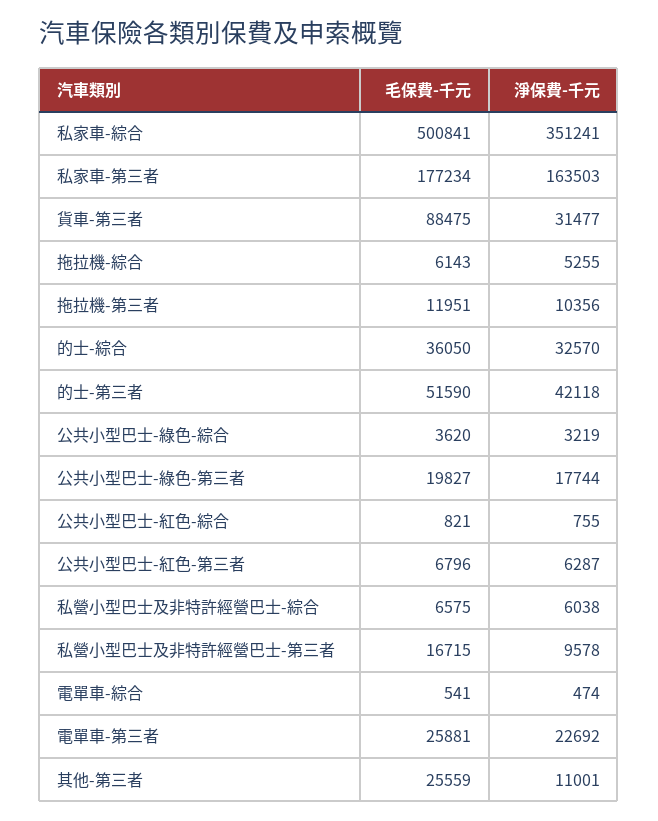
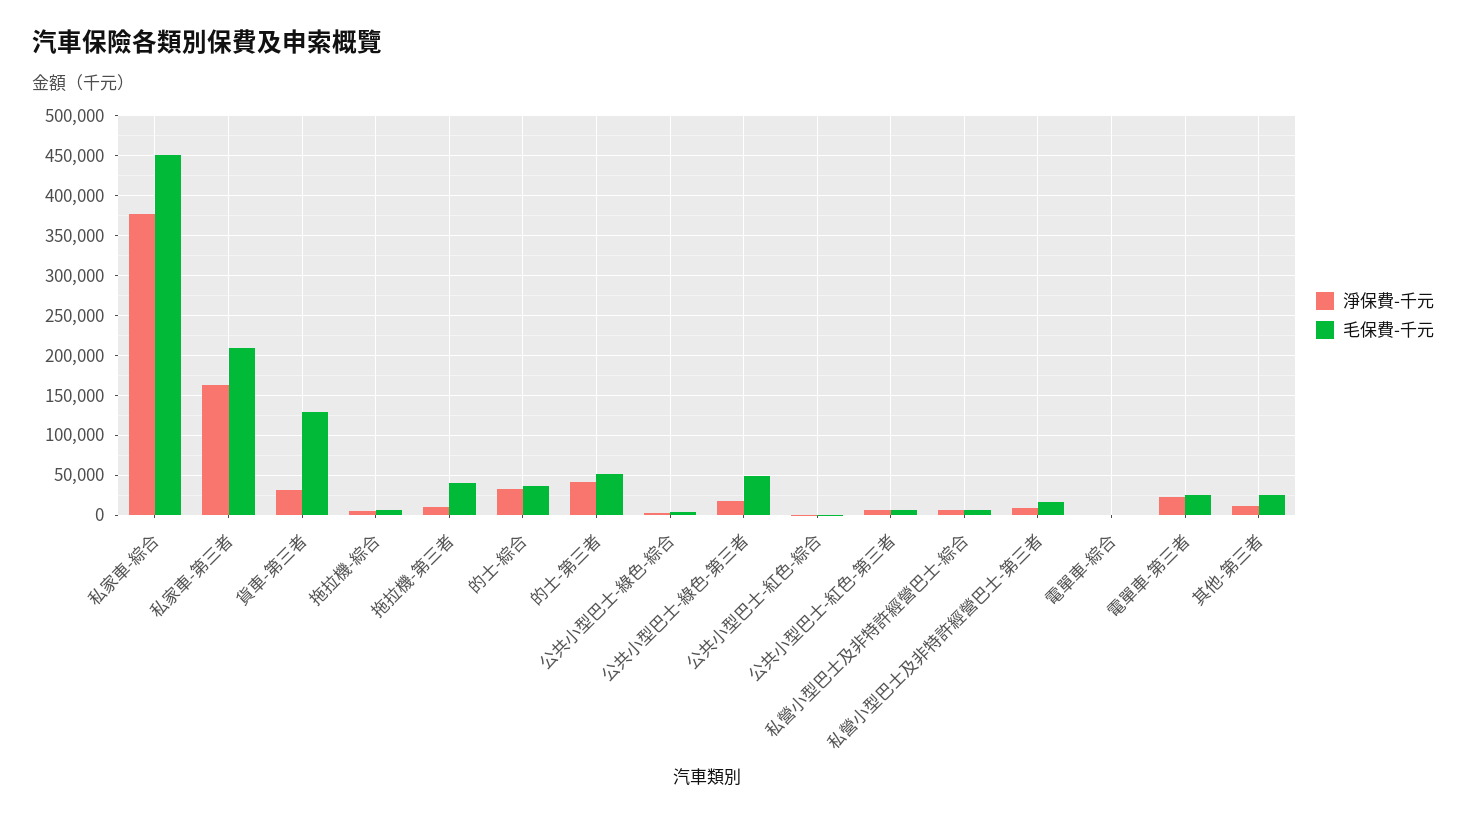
  {
    "毛保費-千元": {
-     "私家車-綜合": 500841,
+     "私家車-綜合": 450000,
-     "私家車-第三者": 177234,
+     "私家車-第三者": 210000,
-     "貨車-第三者": 88475,
+     "貨車-第三者": 130000,
      "拖拉機-綜合": 6143,
-     "拖拉機-第三者": 11951,
+     "拖拉機-第三者": 40000,
      "的士-綜合": 36050,
      "的士-第三者": 51590,
      "公共小型巴士-綠色-綜合": 3620,
-     "公共小型巴士-綠色-第三者": 19827,
+     "公共小型巴士-綠色-第三者": 50000,
      "公共小型巴士-紅色-綜合": 821,
      "公共小型巴士-紅色-第三者": 6796,
      "私營小型巴士及非特許經營巴士-綜合": 6575,
      "私營小型巴士及非特許經營巴士-第三者": 16715,
      "電單車-綜合": 541,
      "電單車-第三者": 25881,
      "其他-第三者": 25559
    },
    "淨保費-千元": {
-     "私家車-綜合": 351241,
+     "私家車-綜合": 380000,
      "私家車-第三者": 163503,
      "貨車-第三者": 31477,
      "拖拉機-綜合": 5255,
      "拖拉機-第三者": 10356,
      "的士-綜合": 32570,
      "的士-第三者": 42118,
      "公共小型巴士-綠色-綜合": 3219,
      "公共小型巴士-綠色-第三者": 17744,
      "公共小型巴士-紅色-綜合": 755,
      "公共小型巴士-紅色-第三者": 6287,
      "私營小型巴士及非特許經營巴士-綜合": 6038,
      "私營小型巴士及非特許經營巴士-第三者": 9578,
      "電單車-綜合": 474,
      "電單車-第三者": 22692,
      "其他-第三者": 11001
    }
  }

